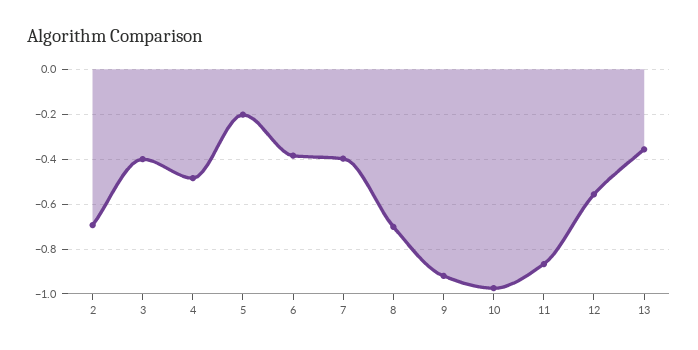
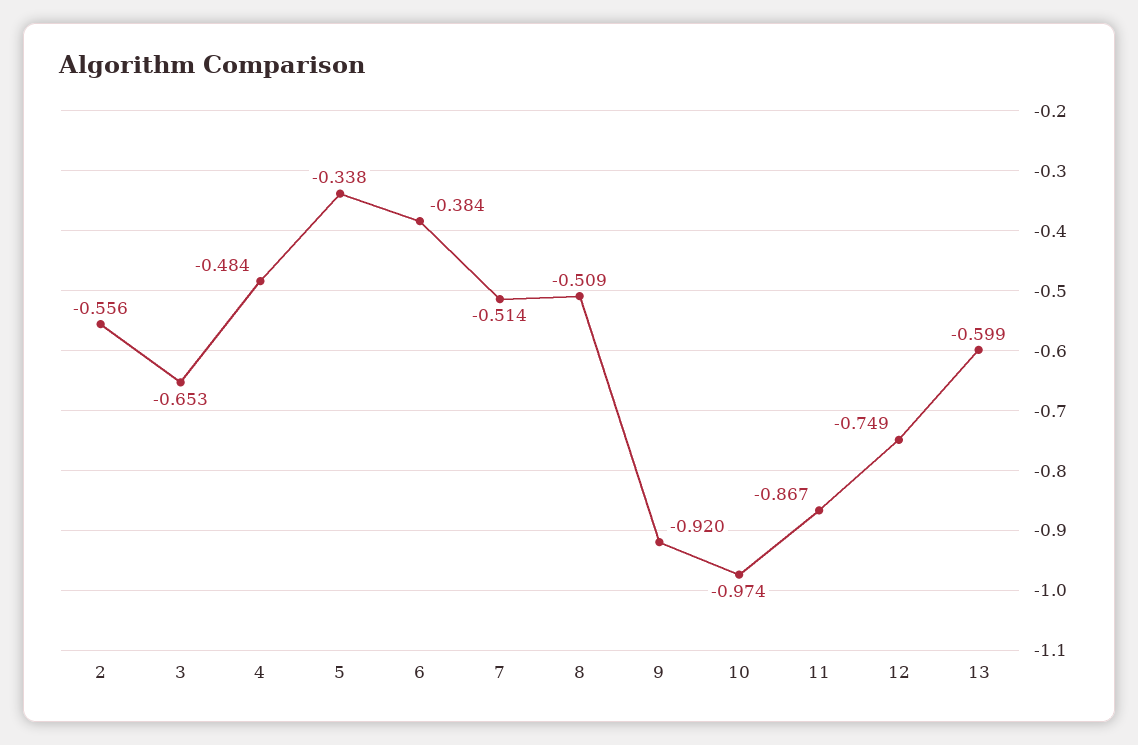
  {
-   "2": -0.7,
+   "2": -0.556,
-   "3": -0.4,
+   "3": -0.653,
    "4": -0.484,
-   "5": -0.2,
+   "5": -0.338,
    "6": -0.384,
-   "7": -0.4,
+   "7": -0.514,
-   "8": -0.7,
+   "8": -0.509,
    "9": -0.92,
    "10": -0.974,
    "11": -0.867,
-   "12": -0.55,
+   "12": -0.749,
-   "13": -0.35
+   "13": -0.599
  }

